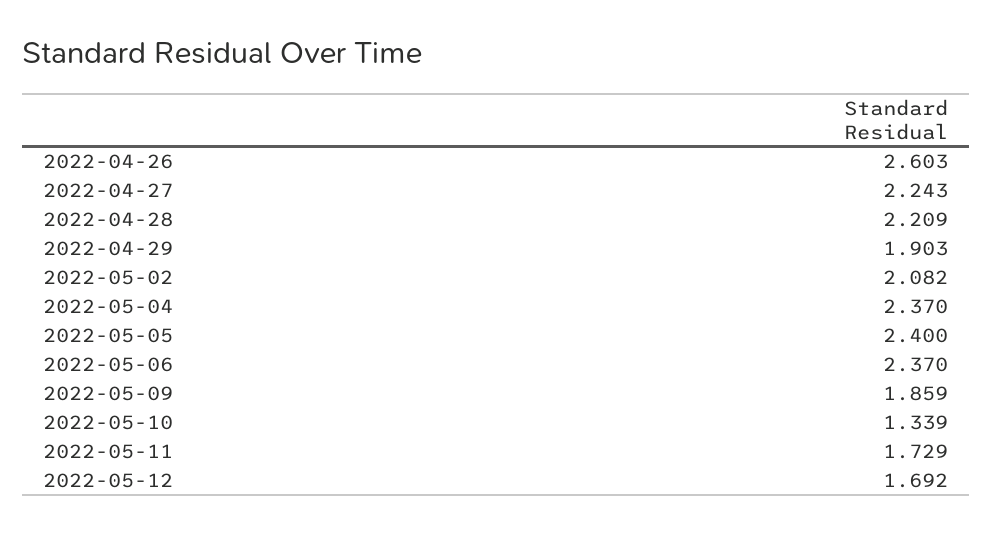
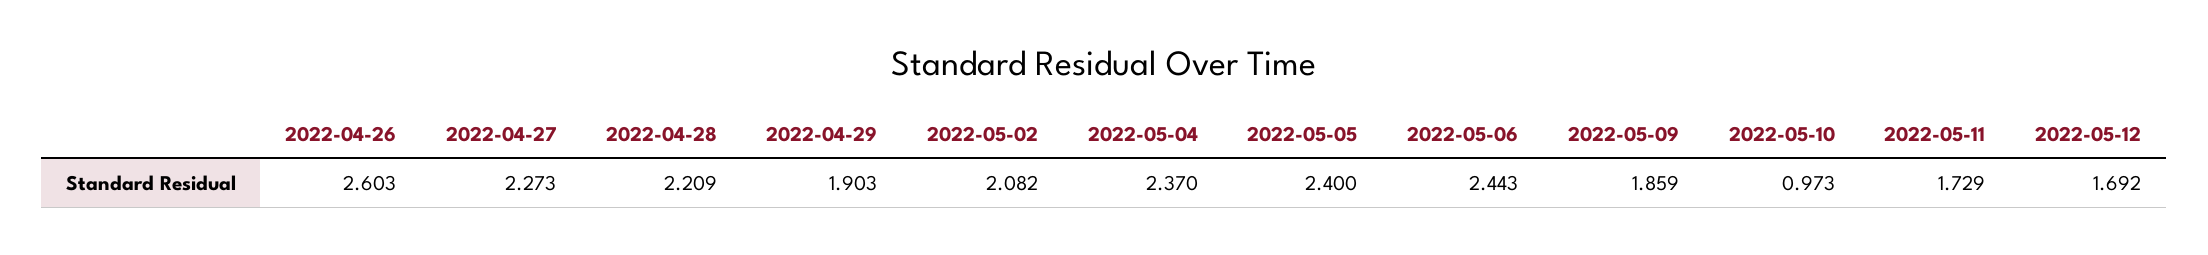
  {
    "2022-04-26": 2.603,
-   "2022-04-27": 2.243,
+   "2022-04-27": 2.273,
    "2022-04-28": 2.209,
    "2022-04-29": 1.903,
    "2022-05-02": 2.082,
    "2022-05-04": 2.37,
    "2022-05-05": 2.4,
-   "2022-05-06": 2.37,
+   "2022-05-06": 2.443,
    "2022-05-09": 1.859,
-   "2022-05-10": 1.339,
+   "2022-05-10": 0.973,
    "2022-05-11": 1.729,
    "2022-05-12": 1.692
  }

